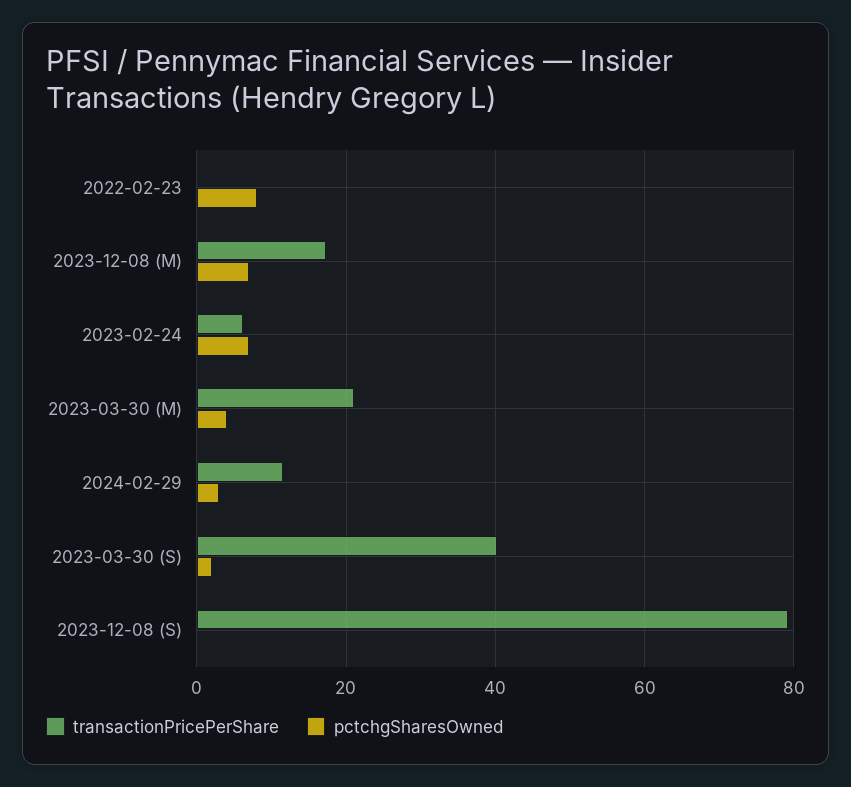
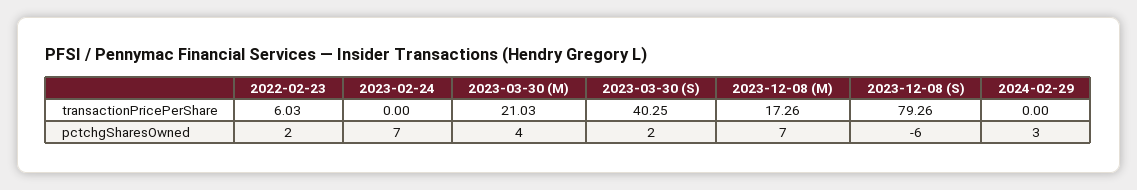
  {
    "transactionPricePerShare": {
-     "2022-02-23": 0,
+     "2022-02-23": 6.03,
      "2023-12-08 (M)": 17.26,
-     "2023-02-24": 6,
+     "2023-02-24": 0,
      "2023-03-30 (M)": 21.03,
-     "2024-02-29": 12,
+     "2024-02-29": 0,
      "2023-03-30 (S)": 40.25,
      "2023-12-08 (S)": 79.26
    },
    "pctchgSharesOwned": {
-     "2022-02-23": 8,
+     "2022-02-23": 2,
      "2023-12-08 (M)": 7,
      "2023-02-24": 7,
      "2023-03-30 (M)": 4,
      "2024-02-29": 3,
      "2023-03-30 (S)": 2,
-     "2023-12-08 (S)": 0
+     "2023-12-08 (S)": -6
    }
  }

